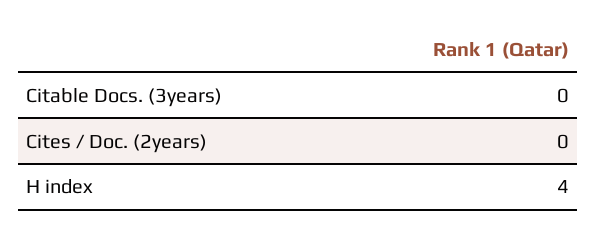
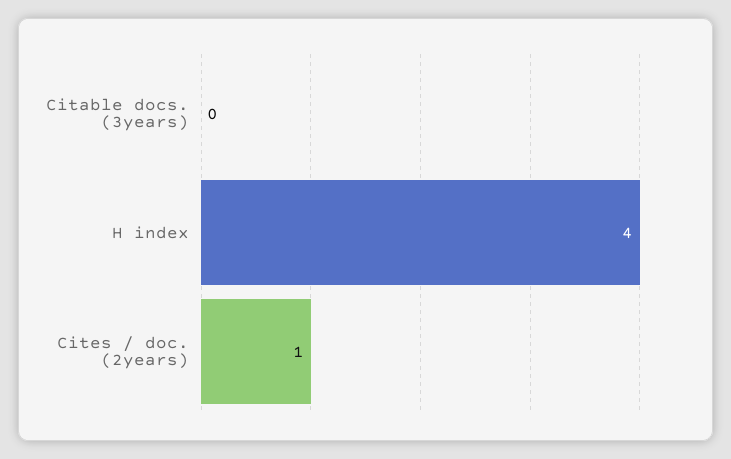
  {
    "Citable Docs. (3years)": 0,
-   "Cites / Doc. (2years)": 0,
+   "Cites / Doc. (2years)": 1,
    "H index": 4
  }

